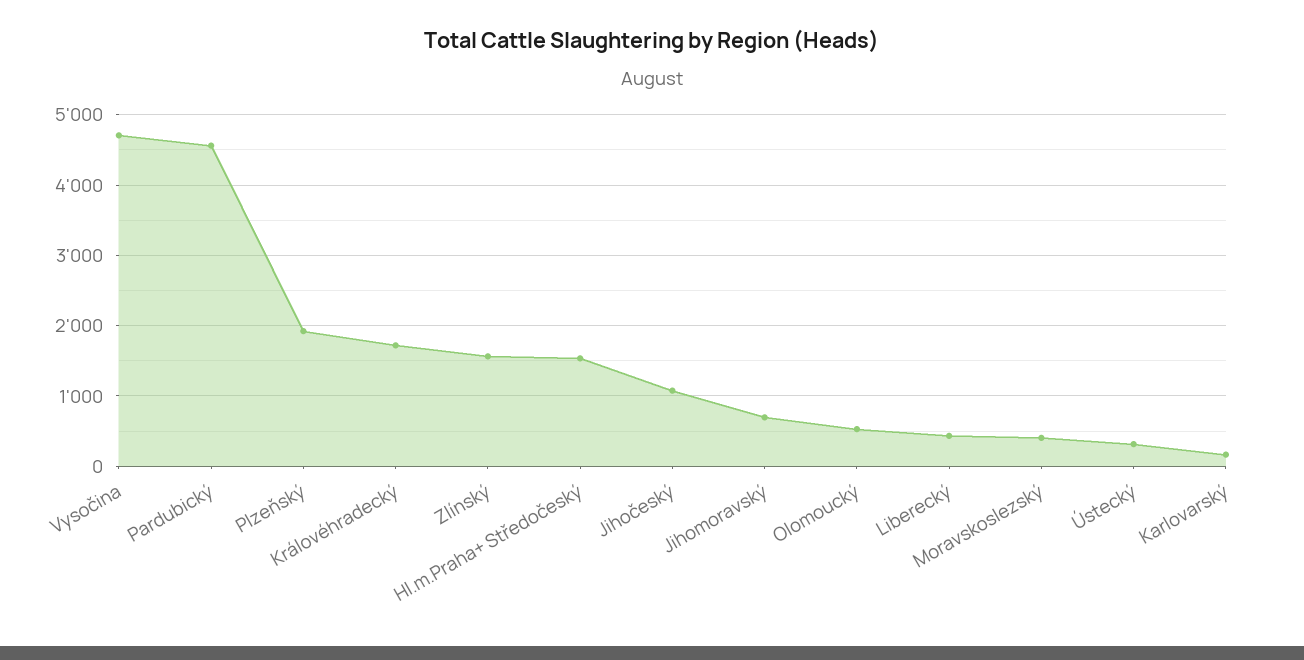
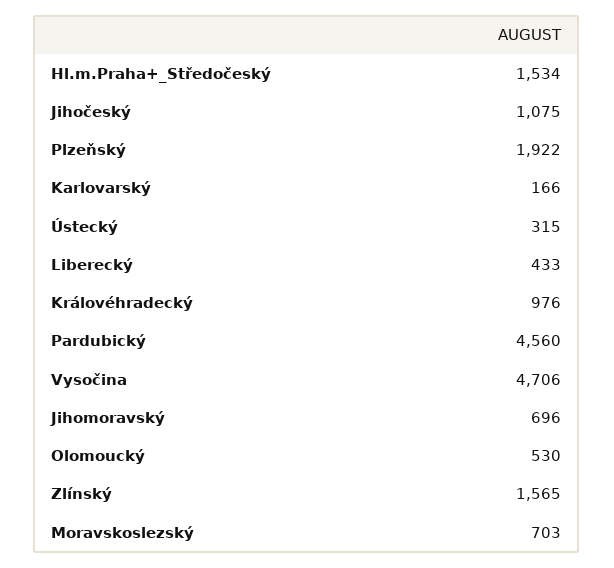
  {
    "Vysočina": 4706,
    "Pardubický": 4560,
    "Plzeňský": 1922,
-   "Královéhradecký": 1700,
+   "Královéhradecký": 976,
    "Zlínský": 1565,
    "Hl.m.Praha+ Středočeský": 1534,
    "Jihočeský": 1075,
    "Jihomoravský": 696,
    "Olomoucký": 530,
    "Liberecký": 433,
-   "Moravskoslezský": 400,
+   "Moravskoslezský": 703,
    "Ústecký": 315,
    "Karlovarský": 166
  }

